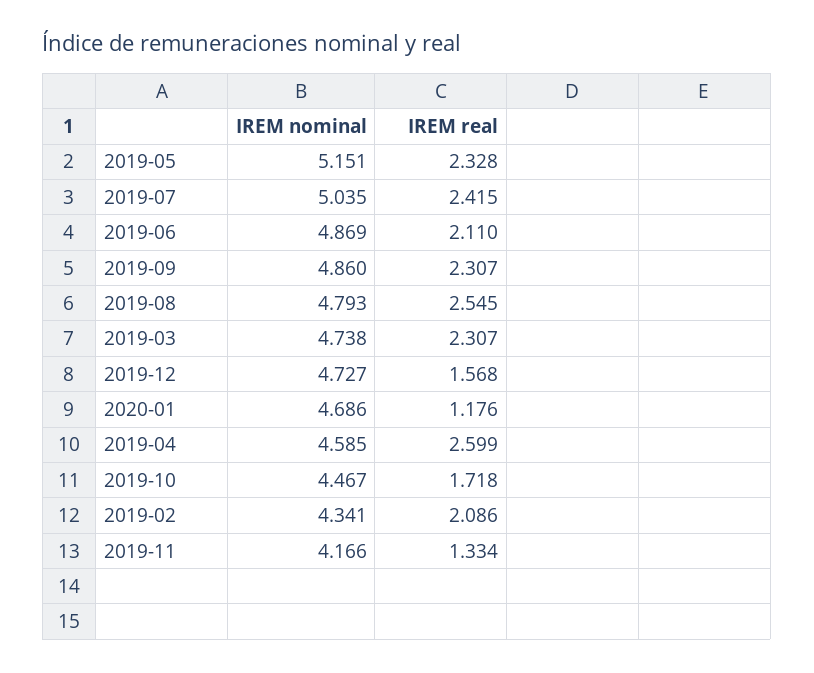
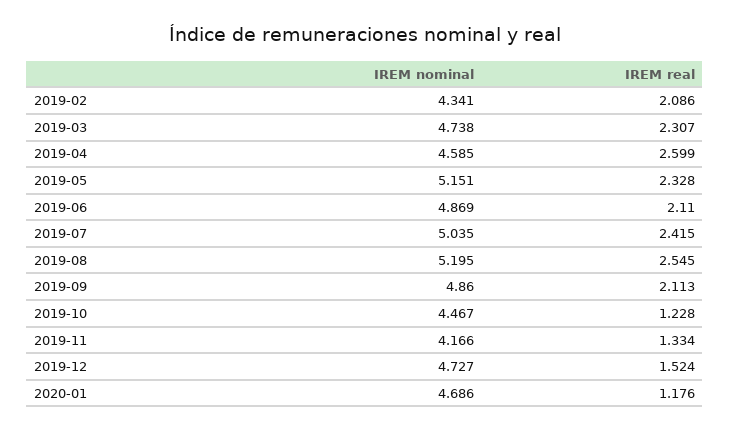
  {
    "IREM nominal": {
      "2019-05": 5.151,
      "2019-07": 5.035,
      "2019-06": 4.869,
      "2019-09": 4.86,
-     "2019-08": 4.793,
+     "2019-08": 5.195,
      "2019-03": 4.738,
      "2019-12": 4.727,
      "2020-01": 4.686,
      "2019-04": 4.585,
      "2019-10": 4.467,
      "2019-02": 4.341,
      "2019-11": 4.166
    },
    "IREM real": {
      "2019-05": 2.328,
      "2019-07": 2.415,
      "2019-06": 2.11,
-     "2019-09": 2.307,
+     "2019-09": 2.113,
      "2019-08": 2.545,
      "2019-03": 2.307,
-     "2019-12": 1.568,
+     "2019-12": 1.524,
      "2020-01": 1.176,
      "2019-04": 2.599,
-     "2019-10": 1.718,
+     "2019-10": 1.228,
      "2019-02": 2.086,
      "2019-11": 1.334
    }
  }

